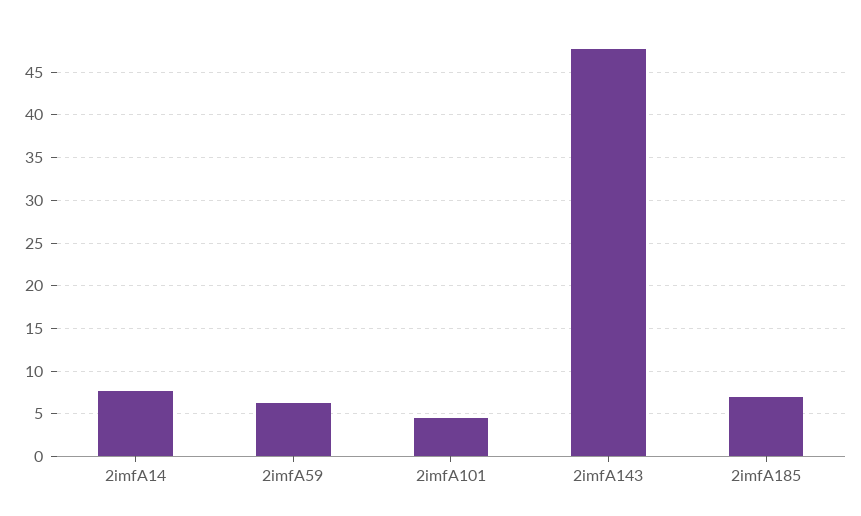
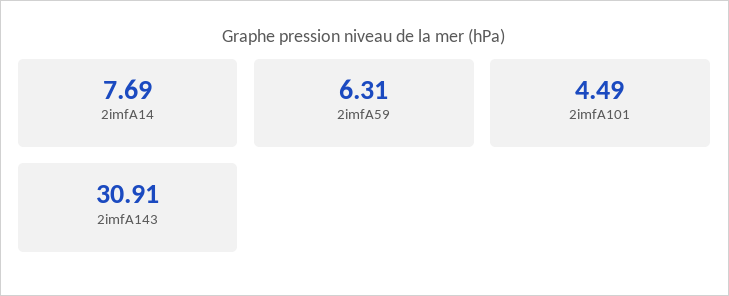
  {
    "2imfA14": 7.69,
    "2imfA59": 6.31,
    "2imfA101": 4.49,
-   "2imfA143": 48,
+   "2imfA143": 30.91
-   "2imfA185": 7
  }

